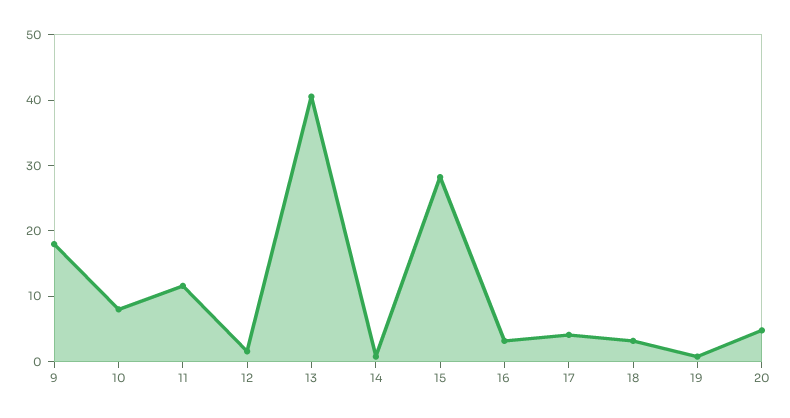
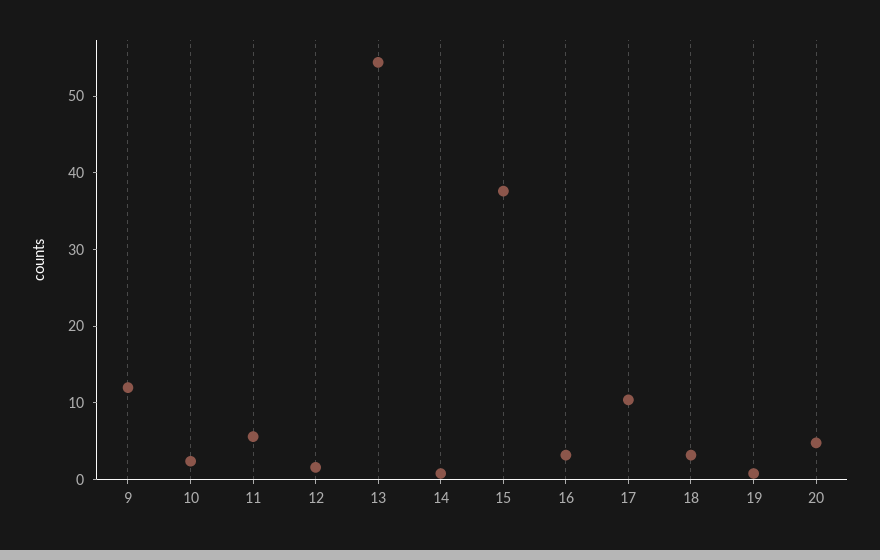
  {
-   "9": 18,
+   "9": 12,
-   "10": 8,
+   "10": 2,
-   "11": 12,
+   "11": 6,
    "12": 2,
-   "13": 40,
+   "13": 54,
    "14": 0,
-   "15": 28,
+   "15": 38,
    "16": 4,
-   "17": 4,
+   "17": 10,
    "18": 4,
    "19": 0,
    "20": 4
  }

